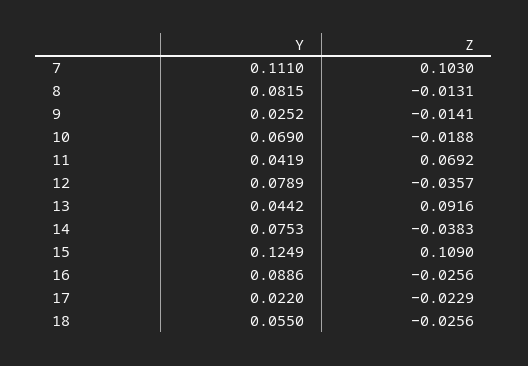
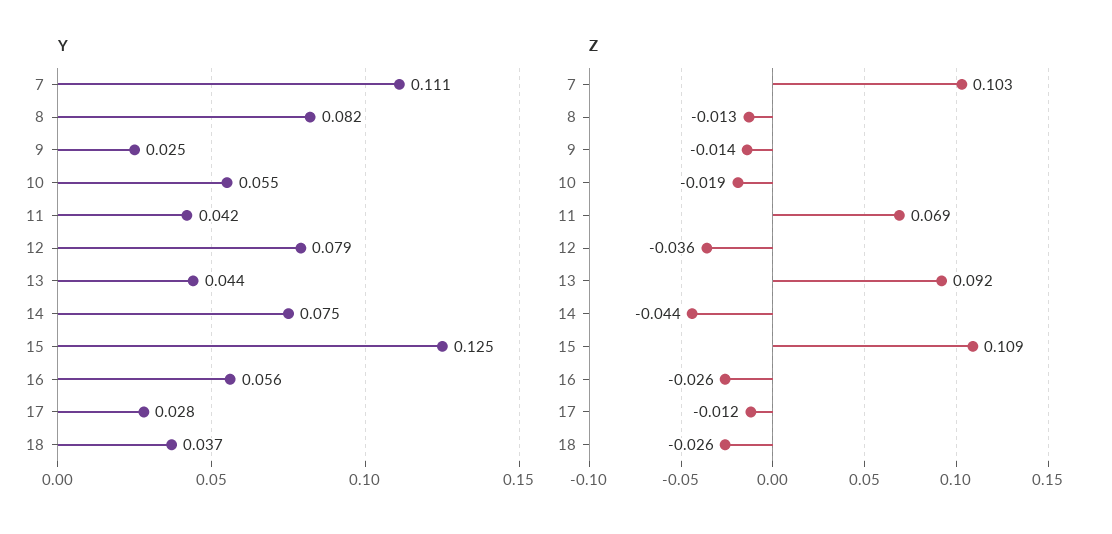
  {
    "Y": {
      "7": 0.111,
      "8": 0.0815,
      "9": 0.0252,
-     "10": 0.069,
+     "10": 0.055,
      "11": 0.0419,
      "12": 0.0789,
      "13": 0.0442,
      "14": 0.0753,
      "15": 0.1249,
-     "16": 0.0886,
+     "16": 0.056,
-     "17": 0.022,
+     "17": 0.028,
-     "18": 0.055
+     "18": 0.037
    },
    "Z": {
      "7": 0.103,
      "8": -0.0131,
      "9": -0.0141,
      "10": -0.0188,
      "11": 0.0692,
      "12": -0.0357,
      "13": 0.0916,
-     "14": -0.0383,
+     "14": -0.044,
      "15": 0.109,
      "16": -0.0256,
-     "17": -0.0229,
+     "17": -0.012,
      "18": -0.0256
    }
  }

